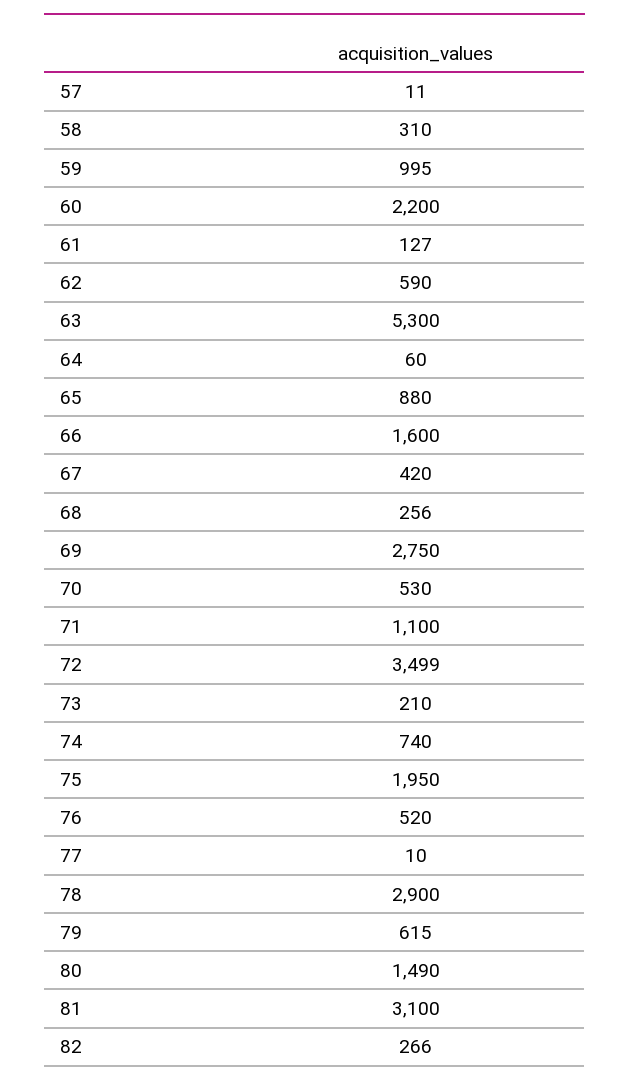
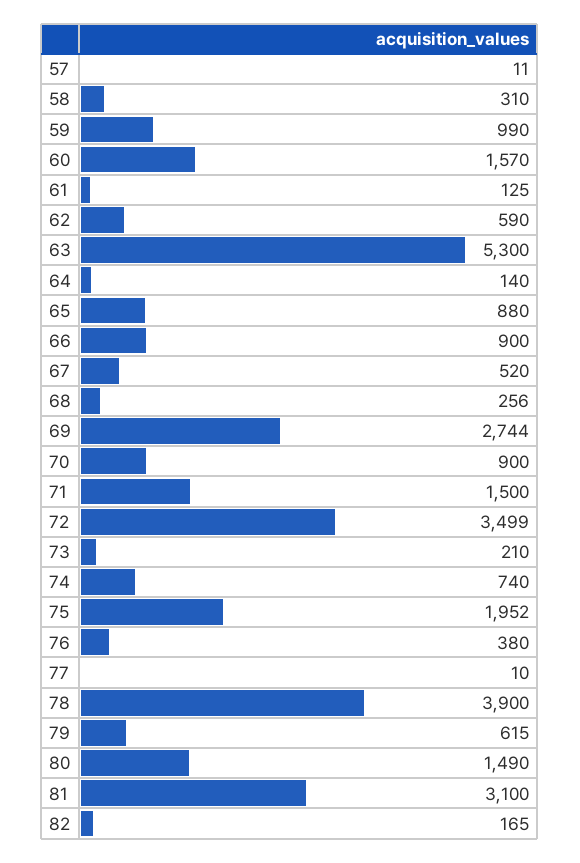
  {
    "57": 11,
    "58": 310,
-   "59": 995,
+   "59": 990,
-   "60": 2200,
+   "60": 1570,
-   "61": 127,
+   "61": 125,
    "62": 590,
    "63": 5300,
-   "64": 60,
+   "64": 140,
    "65": 880,
-   "66": 1600,
+   "66": 900,
-   "67": 420,
+   "67": 520,
    "68": 256,
-   "69": 2750,
+   "69": 2744,
-   "70": 530,
+   "70": 900,
-   "71": 1100,
+   "71": 1500,
    "72": 3499,
    "73": 210,
    "74": 740,
-   "75": 1950,
+   "75": 1952,
-   "76": 520,
+   "76": 380,
    "77": 10,
-   "78": 2900,
+   "78": 3900,
    "79": 615,
    "80": 1490,
    "81": 3100,
-   "82": 266
+   "82": 165
  }

